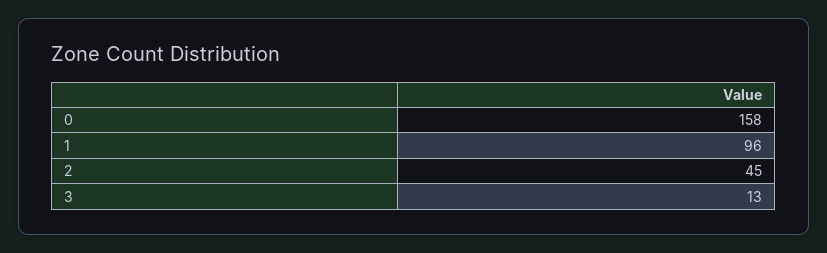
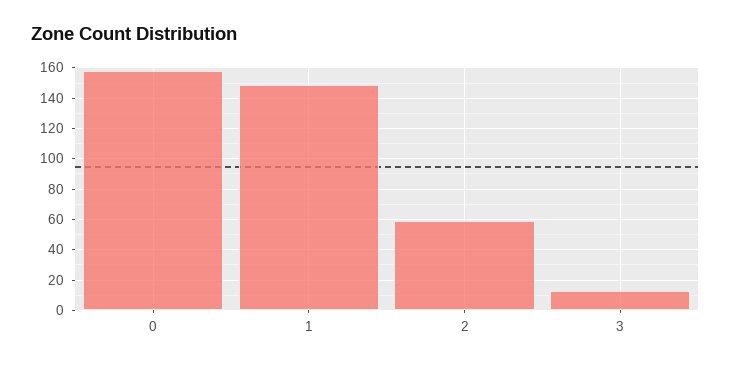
  {
    "0": 158,
-   "1": 96,
+   "1": 150,
-   "2": 45,
+   "2": 60,
    "3": 13
  }

